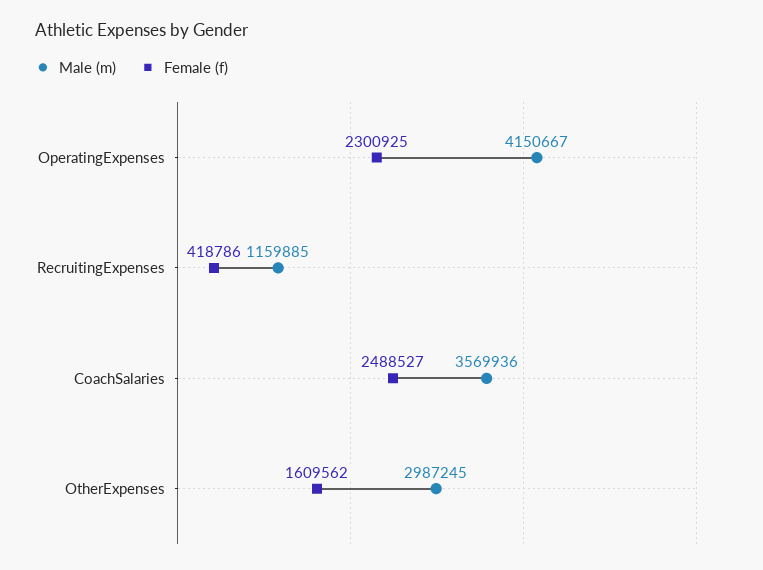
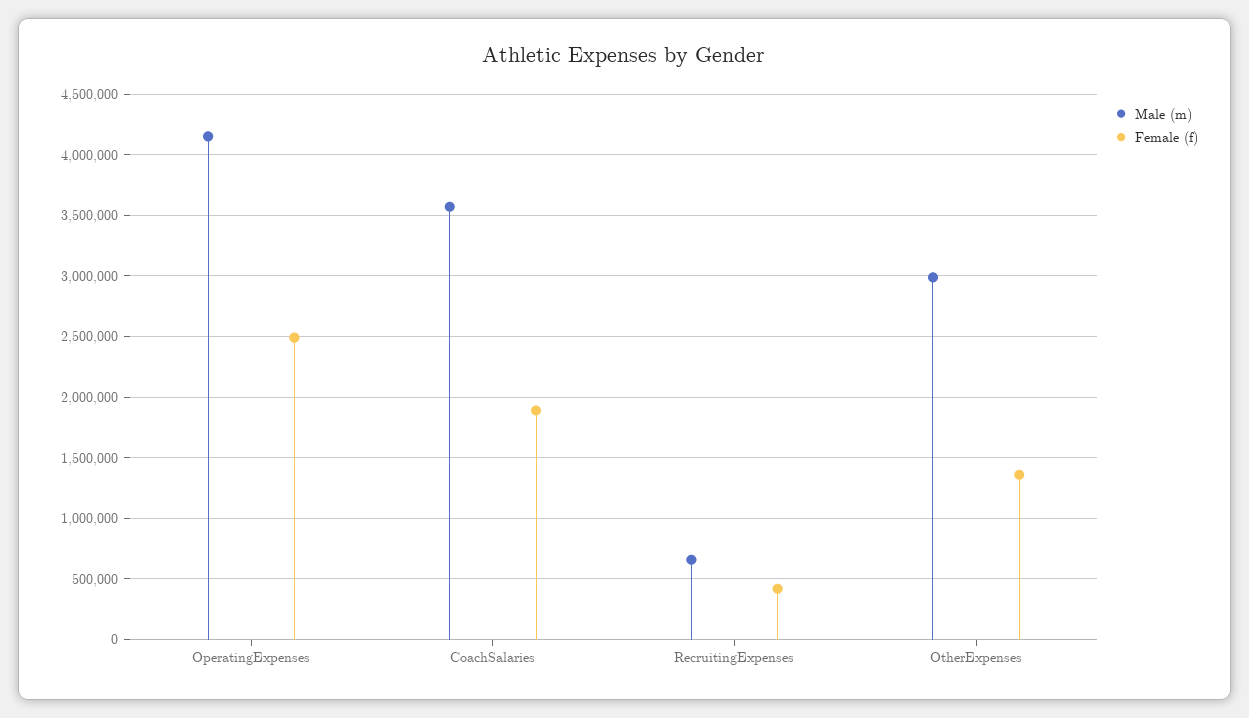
  {
    "Male (m)": {
      "OperatingExpenses": 4150667,
-     "RecruitingExpenses": 1159885,
+     "RecruitingExpenses": 650000,
      "CoachSalaries": 3569936,
      "OtherExpenses": 2987245
    },
    "Female (f)": {
-     "OperatingExpenses": 2300925,
+     "OperatingExpenses": 2500000,
      "RecruitingExpenses": 418786,
-     "CoachSalaries": 2488527,
+     "CoachSalaries": 1900000,
-     "OtherExpenses": 1609562
+     "OtherExpenses": 1350000
    }
  }

